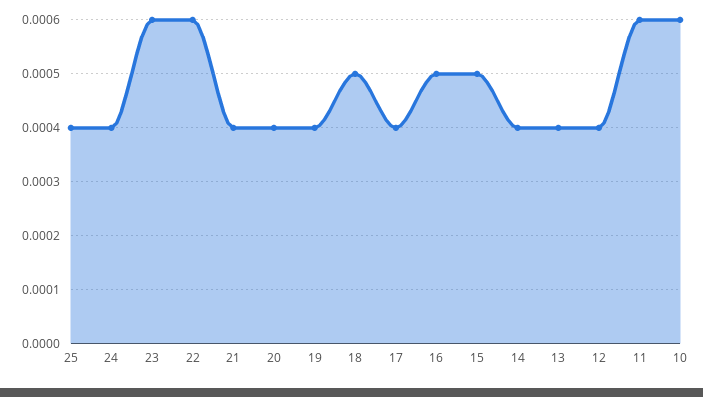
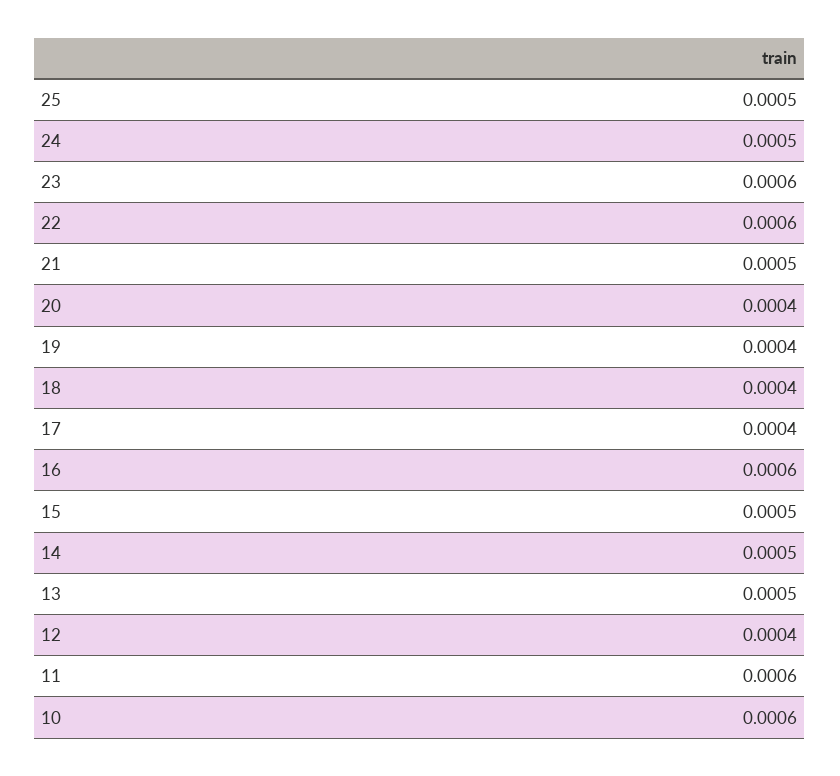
  {
-   "25": 0.0004,
+   "25": 0.0005,
-   "24": 0.0004,
+   "24": 0.0005,
    "23": 0.0006,
    "22": 0.0006,
-   "21": 0.0004,
+   "21": 0.0005,
    "20": 0.0004,
    "19": 0.0004,
-   "18": 0.0005,
+   "18": 0.0004,
    "17": 0.0004,
-   "16": 0.0005,
+   "16": 0.0006,
    "15": 0.0005,
-   "14": 0.0004,
+   "14": 0.0005,
-   "13": 0.0004,
+   "13": 0.0005,
    "12": 0.0004,
    "11": 0.0006,
    "10": 0.0006
  }

